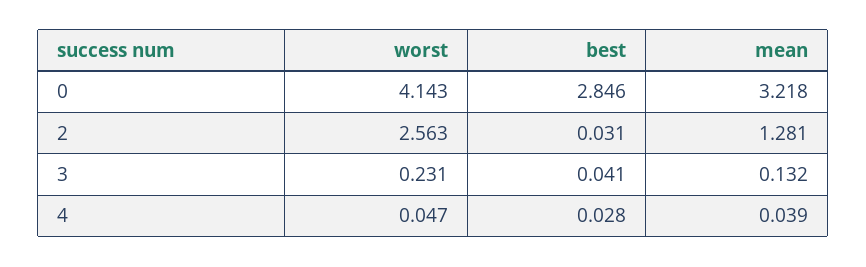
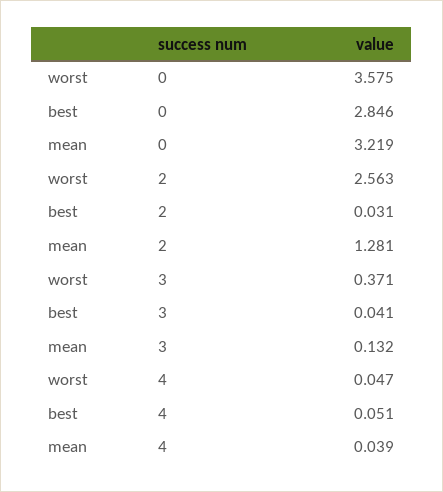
  {
    "worst": {
-     "0": 4.143,
+     "0": 3.575,
      "2": 2.563,
-     "3": 0.231,
+     "3": 0.371,
      "4": 0.047
    },
    "best": {
      "0": 2.846,
      "2": 0.031,
      "3": 0.041,
-     "4": 0.028
+     "4": 0.051
    },
    "mean": {
-     "0": 3.218,
+     "0": 3.219,
      "2": 1.281,
      "3": 0.132,
      "4": 0.039
    }
  }

